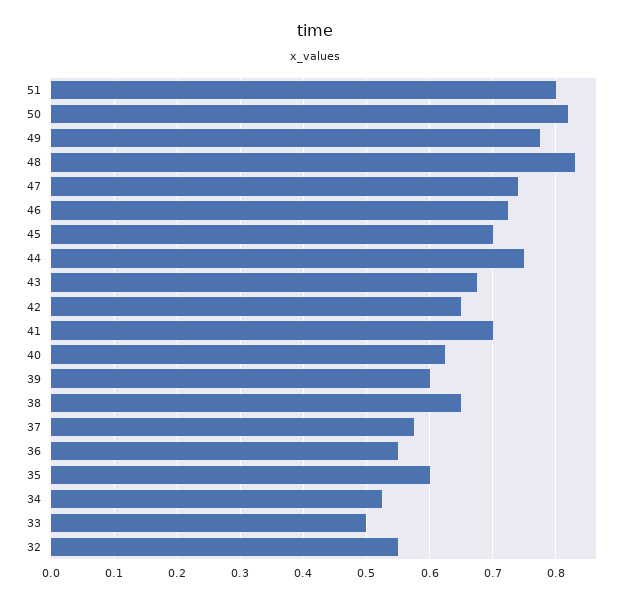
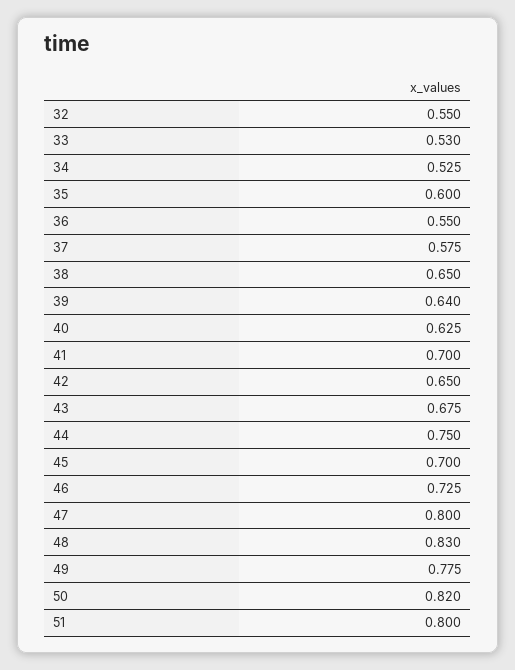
  {
    "51": 0.8,
    "50": 0.82,
    "49": 0.775,
    "48": 0.83,
-   "47": 0.74,
+   "47": 0.8,
    "46": 0.725,
    "45": 0.7,
    "44": 0.75,
    "43": 0.675,
    "42": 0.65,
    "41": 0.7,
    "40": 0.625,
-   "39": 0.6,
+   "39": 0.64,
    "38": 0.65,
    "37": 0.575,
    "36": 0.55,
    "35": 0.6,
    "34": 0.525,
-   "33": 0.5,
+   "33": 0.53,
    "32": 0.55
  }

